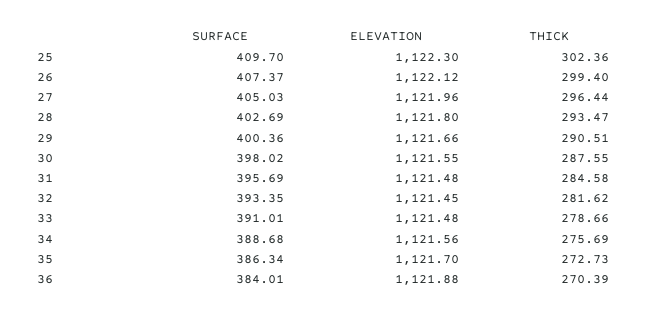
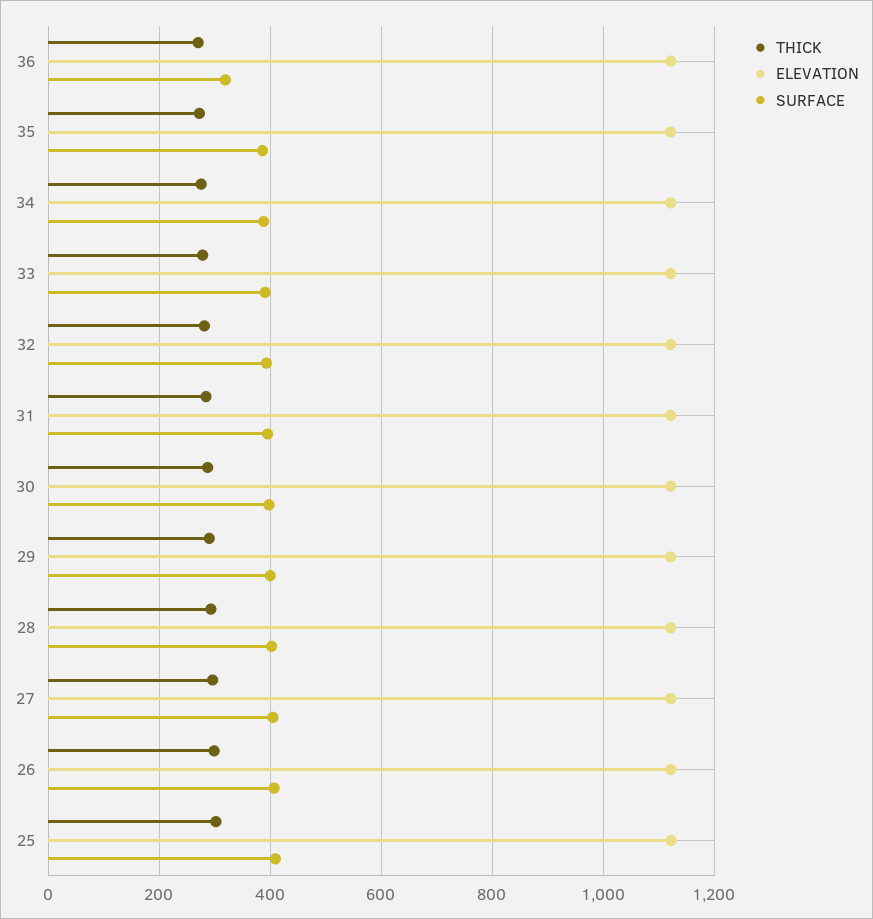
  {
    "SURFACE": {
      "25": 409.7,
      "26": 407.37,
      "27": 405.03,
      "28": 402.69,
      "29": 400.36,
      "30": 398.02,
      "31": 395.69,
      "32": 393.35,
      "33": 391.01,
      "34": 388.68,
      "35": 386.34,
-     "36": 384.01
+     "36": 320
    },
    "ELEVATION": {
      "25": 1122.3,
      "26": 1122.12,
      "27": 1121.96,
      "28": 1121.8,
      "29": 1121.66,
      "30": 1121.55,
      "31": 1121.48,
      "32": 1121.45,
      "33": 1121.48,
      "34": 1121.56,
      "35": 1121.7,
      "36": 1121.88
    },
    "THICK": {
      "25": 302.36,
      "26": 299.4,
      "27": 296.44,
      "28": 293.47,
      "29": 290.51,
      "30": 287.55,
      "31": 284.58,
      "32": 281.62,
      "33": 278.66,
      "34": 275.69,
      "35": 272.73,
      "36": 270.39
    }
  }

